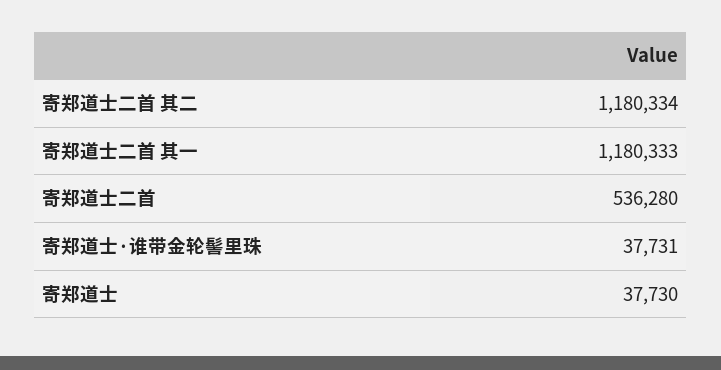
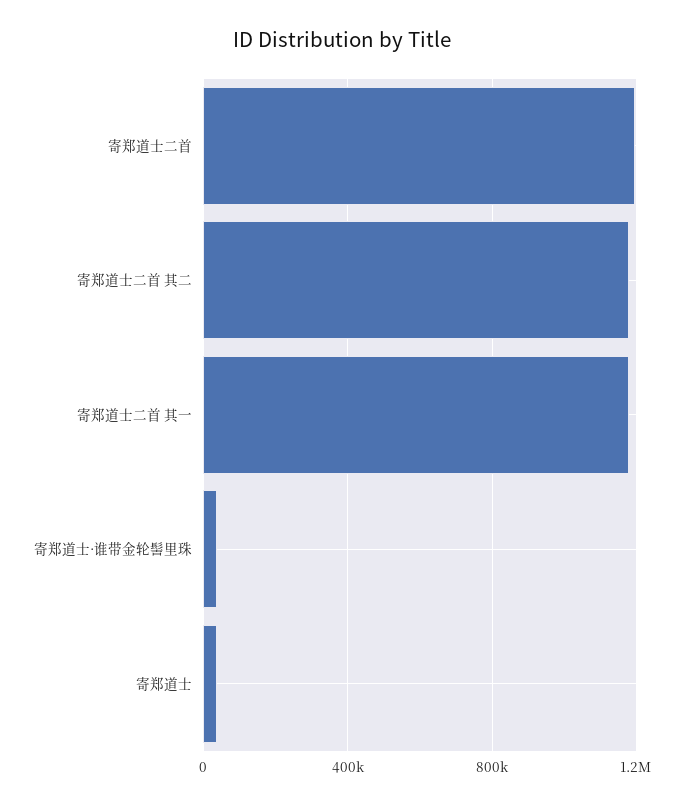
  {
    "寄郑道士二首 其二": 1180334,
    "寄郑道士二首 其一": 1180333,
-   "寄郑道士二首": 536280,
+   "寄郑道士二首": 1200000,
    "寄郑道士·谁带金轮髻里珠": 37731,
    "寄郑道士": 37730
  }

